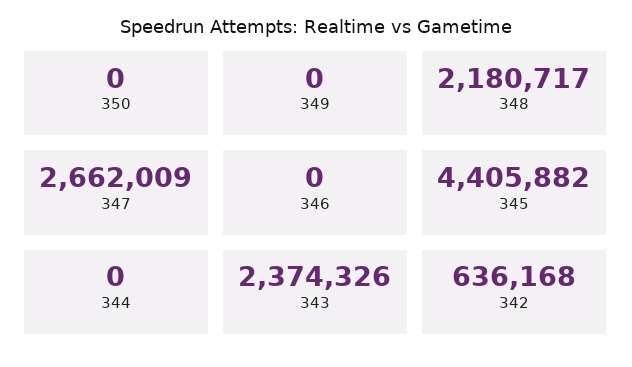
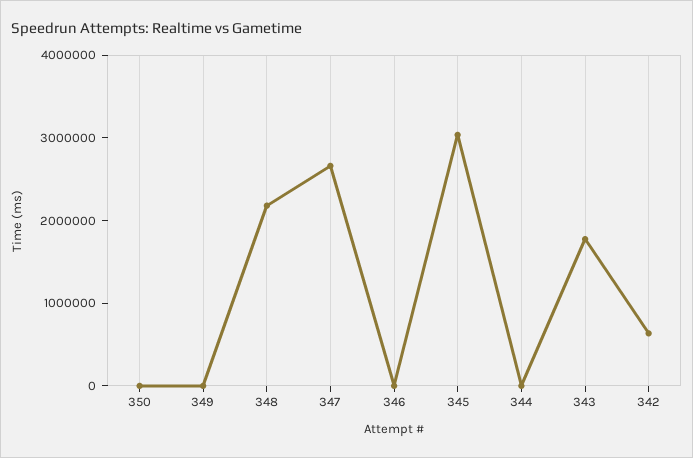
  {
    "350": 0,
    "349": 0,
    "348": 2180717,
    "347": 2662009,
    "346": 0,
-   "345": 4405882,
+   "345": 3000000,
    "344": 0,
-   "343": 2374326,
+   "343": 1800000,
    "342": 636168
  }

